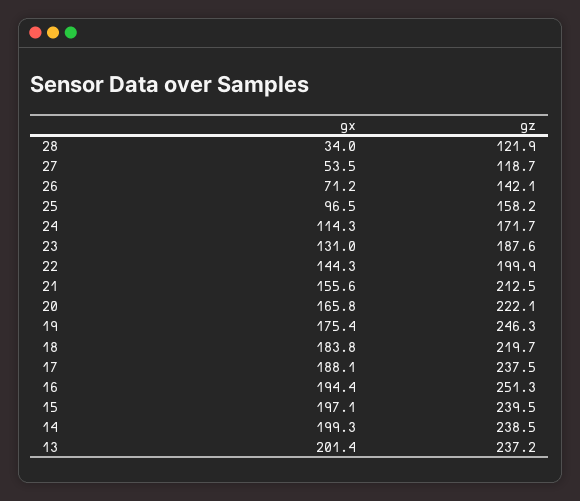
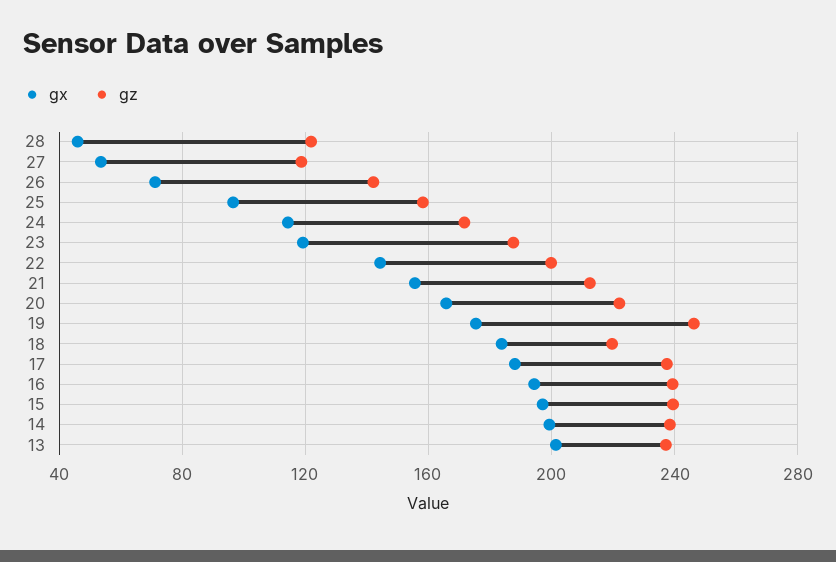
  {
    "gx": {
-     "28": 34,
+     "28": 45,
      "27": 53.5,
      "26": 71.2,
      "25": 96.5,
      "24": 114.3,
-     "23": 131,
+     "23": 120,
      "22": 144.3,
      "21": 155.6,
      "20": 165.8,
      "19": 175.4,
      "18": 183.8,
      "17": 188.1,
      "16": 194.4,
      "15": 197.1,
      "14": 199.3,
      "13": 201.4
    },
    "gz": {
      "28": 121.9,
      "27": 118.7,
      "26": 142.1,
      "25": 158.2,
      "24": 171.7,
      "23": 187.6,
      "22": 199.9,
      "21": 212.5,
      "20": 222.1,
      "19": 246.3,
      "18": 219.7,
      "17": 237.5,
-     "16": 251.3,
+     "16": 240,
      "15": 239.5,
      "14": 238.5,
      "13": 237.2
    }
  }

